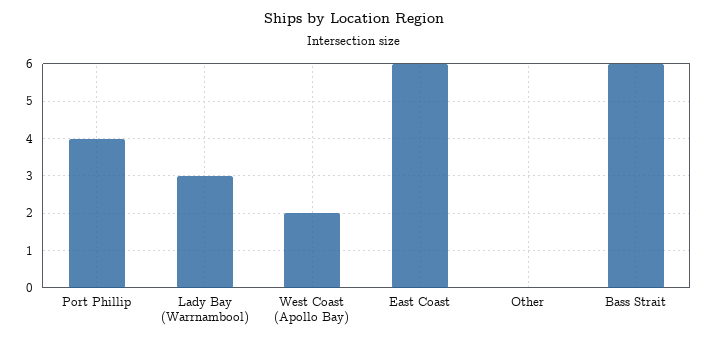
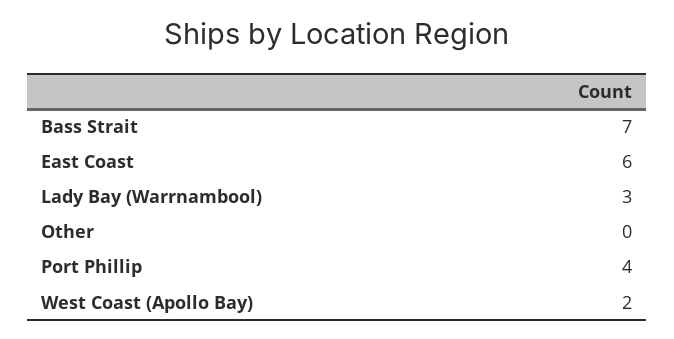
  {
    "Port Phillip": 4,
    "Lady Bay (Warrnambool)": 3,
    "West Coast (Apollo Bay)": 2,
    "East Coast": 6,
    "Other": 0,
-   "Bass Strait": 6
+   "Bass Strait": 7
  }

